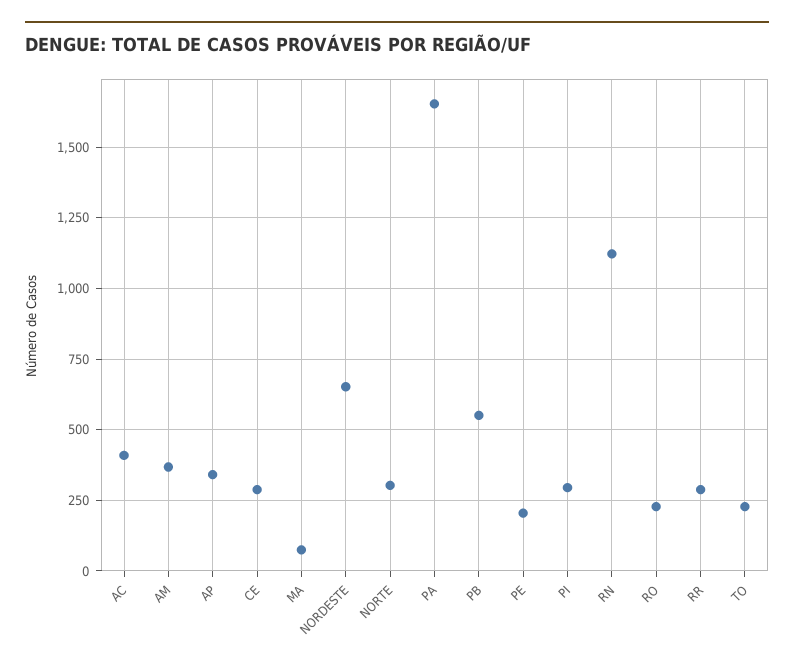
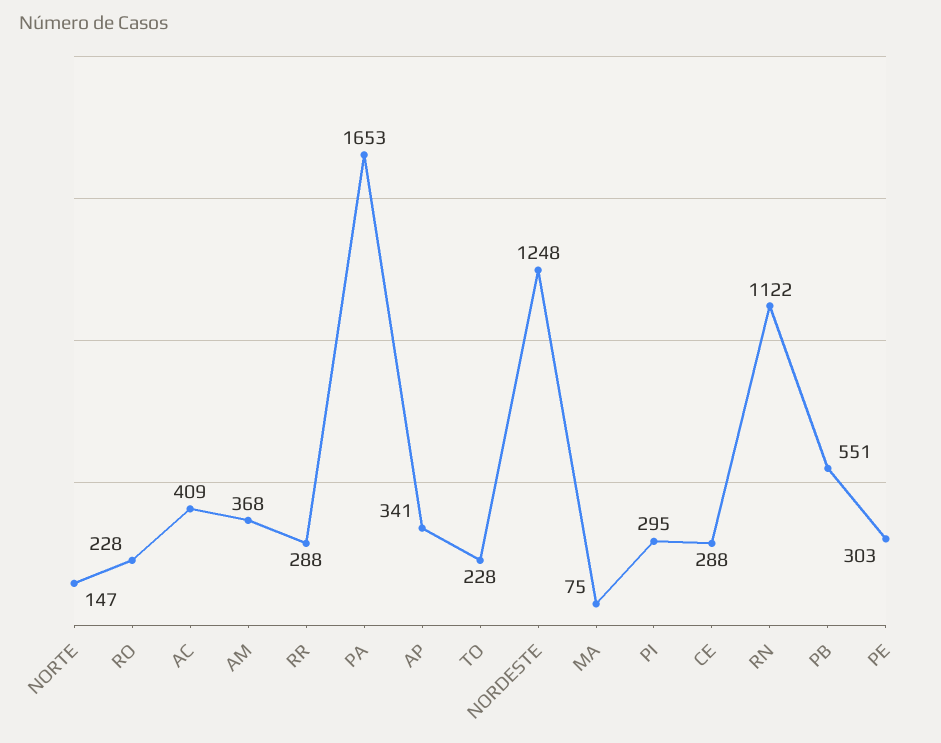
  {
    "AC": 409,
    "AM": 368,
    "AP": 341,
    "CE": 288,
    "MA": 75,
-   "NORDESTE": 650,
+   "NORDESTE": 1248,
-   "NORTE": 300,
+   "NORTE": 147,
    "PA": 1653,
    "PB": 551,
-   "PE": 200,
+   "PE": 303,
    "PI": 295,
    "RN": 1122,
    "RO": 228,
    "RR": 288,
    "TO": 228
  }

